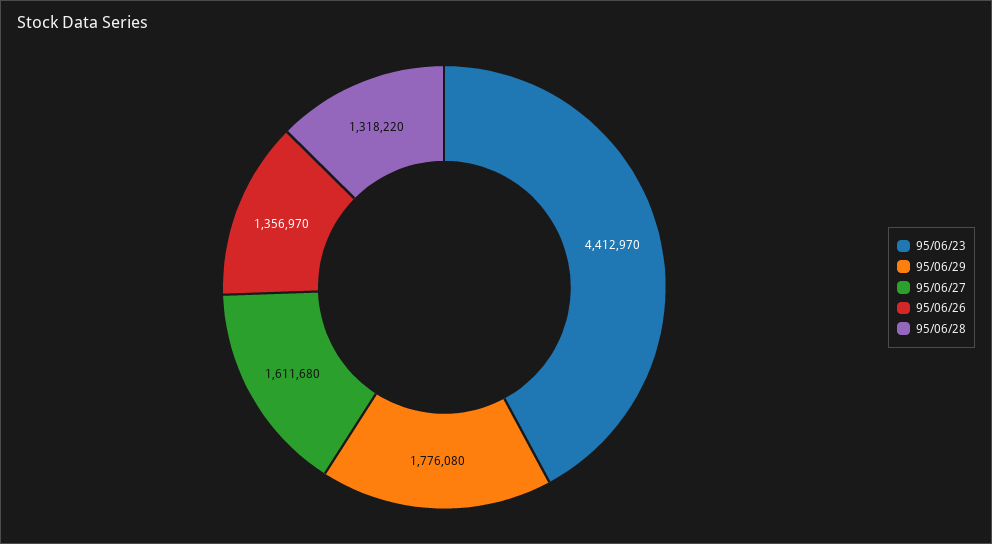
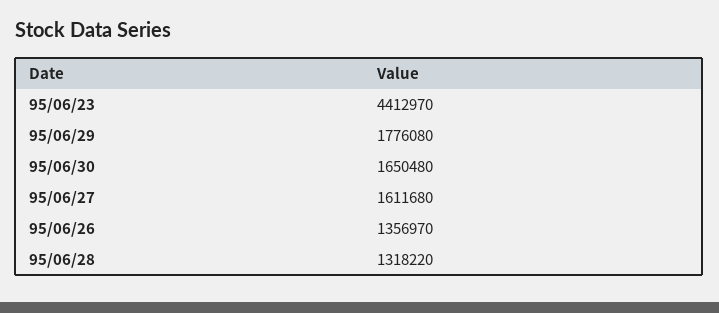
  {
    "95/06/23": 4412970,
    "95/06/29": 1776080,
    "95/06/27": 1611680,
    "95/06/26": 1356970,
-   "95/06/28": 1318220
+   "95/06/28": 1318220,
+   "95/06/30": 1650480
  }

